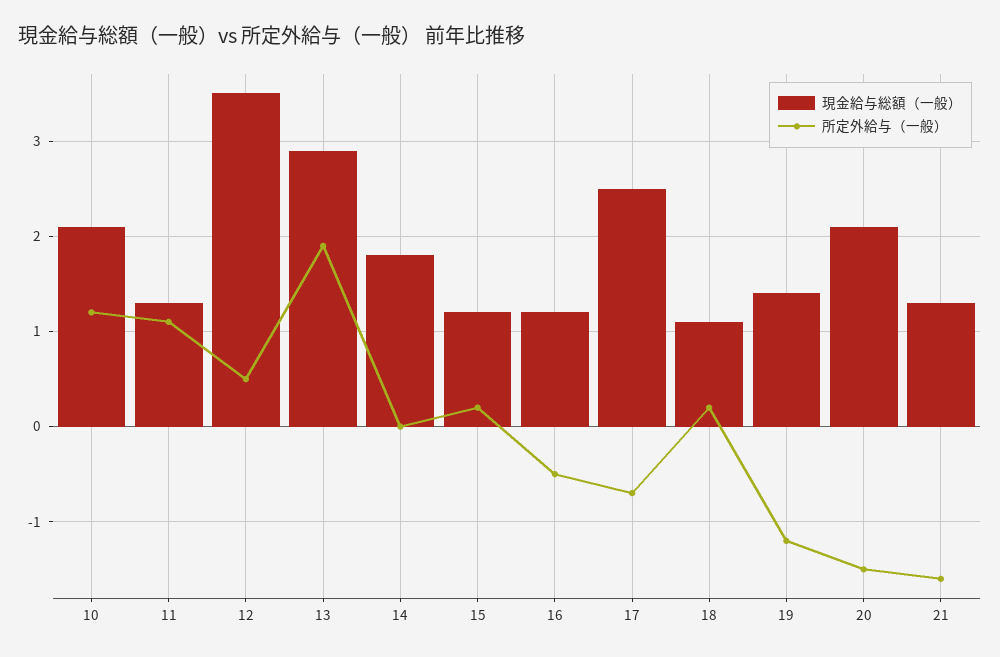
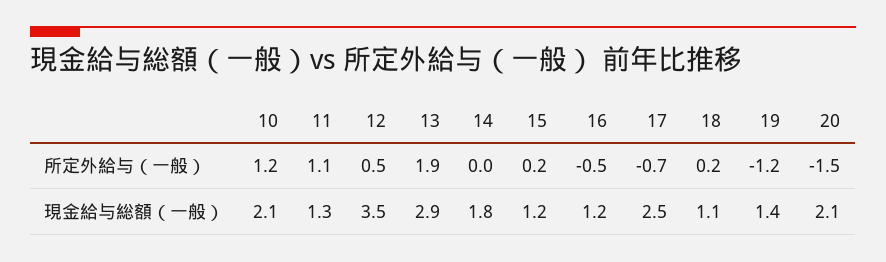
  {
    "現金給与総額（一般）": {
      "10": 2.1,
      "11": 1.3,
      "12": 3.5,
      "13": 2.9,
      "14": 1.8,
      "15": 1.2,
      "16": 1.2,
      "17": 2.5,
      "18": 1.1,
      "19": 1.4,
-     "20": 2.1,
+     "20": 2.1
-     "21": 1.3
    },
    "所定外給与（一般）": {
      "10": 1.2,
      "11": 1.1,
      "12": 0.5,
      "13": 1.9,
      "14": 0,
      "15": 0.2,
      "16": -0.5,
      "17": -0.7,
      "18": 0.2,
      "19": -1.2,
-     "20": -1.5,
+     "20": -1.5
-     "21": -1.6
    }
  }

